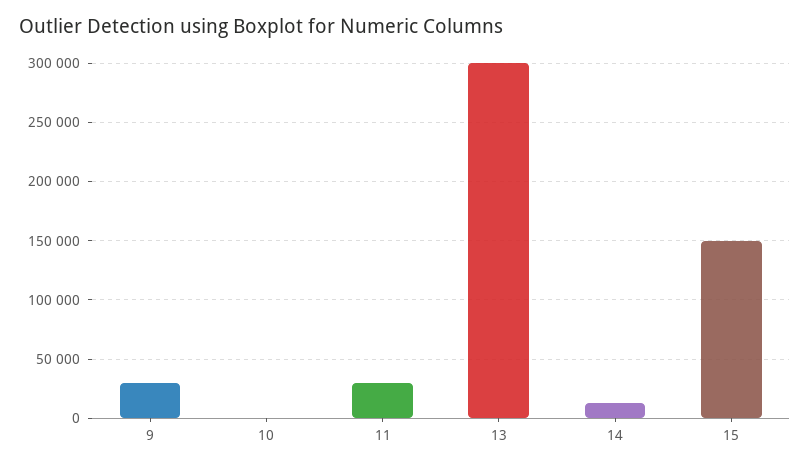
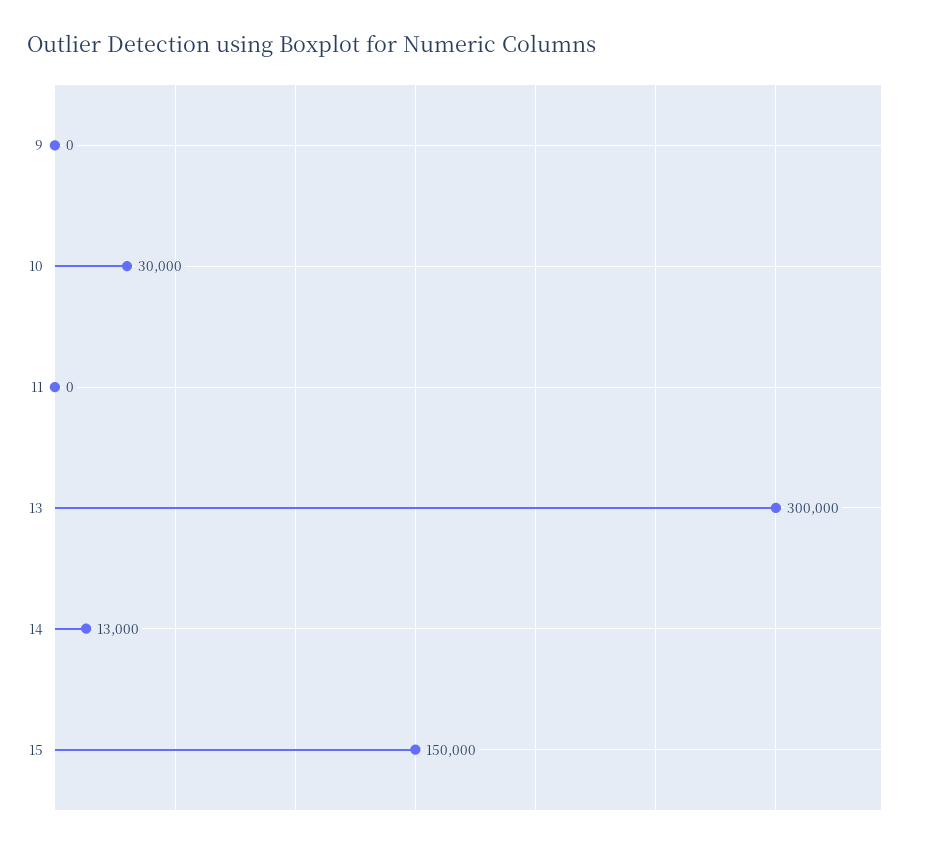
  {
-   "9": 30000,
+   "9": 0,
-   "10": 0,
+   "10": 30000,
-   "11": 30000,
+   "11": 0,
    "13": 300000,
    "14": 13000,
    "15": 150000
  }

